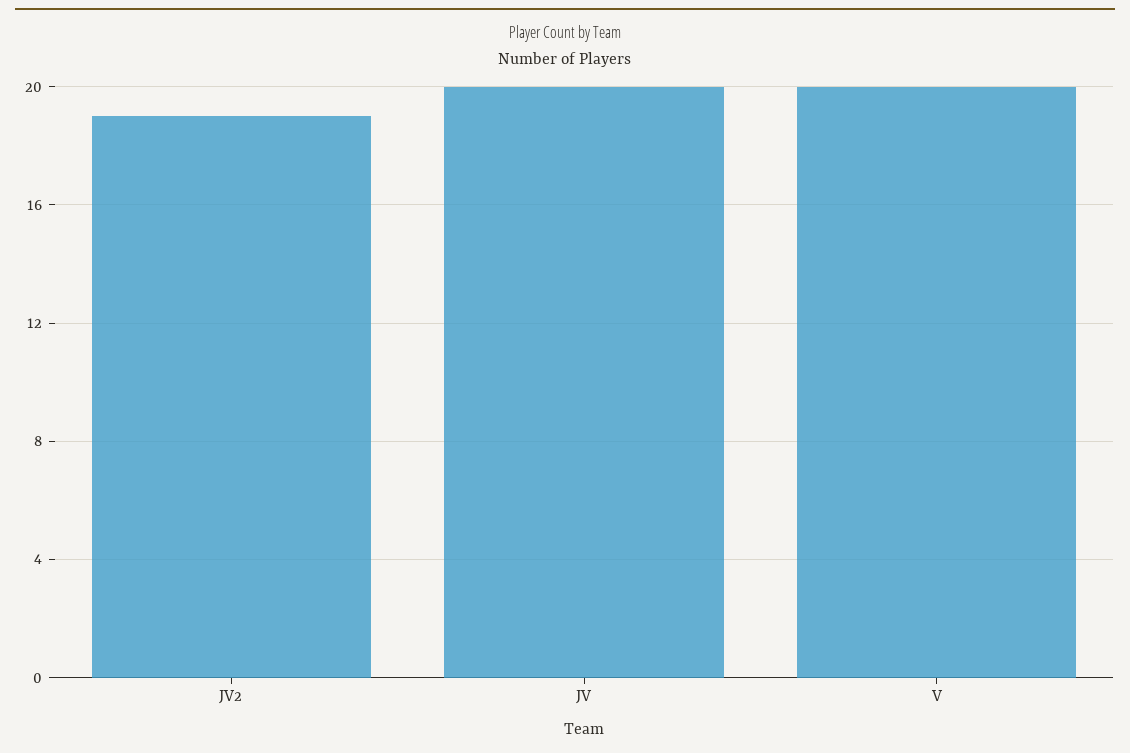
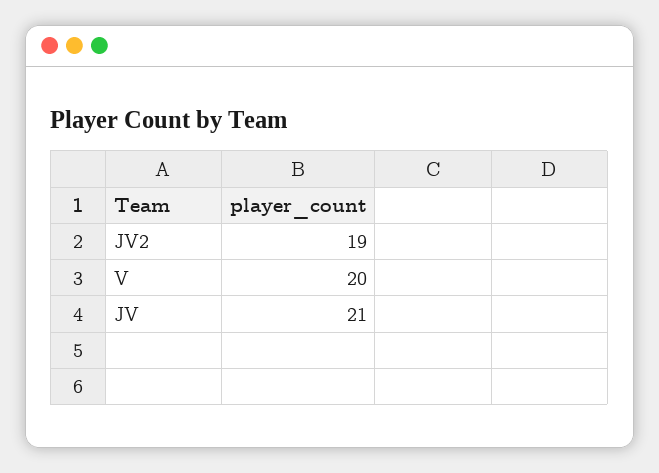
  {
    "JV2": 19,
-   "JV": 20,
+   "JV": 21,
    "V": 20
  }

